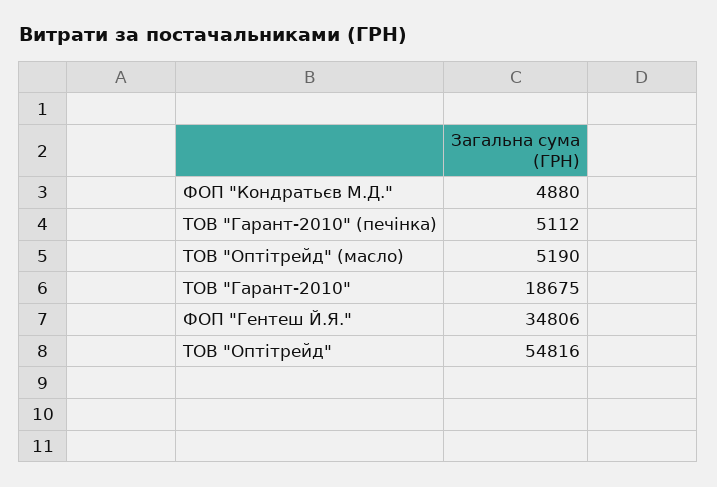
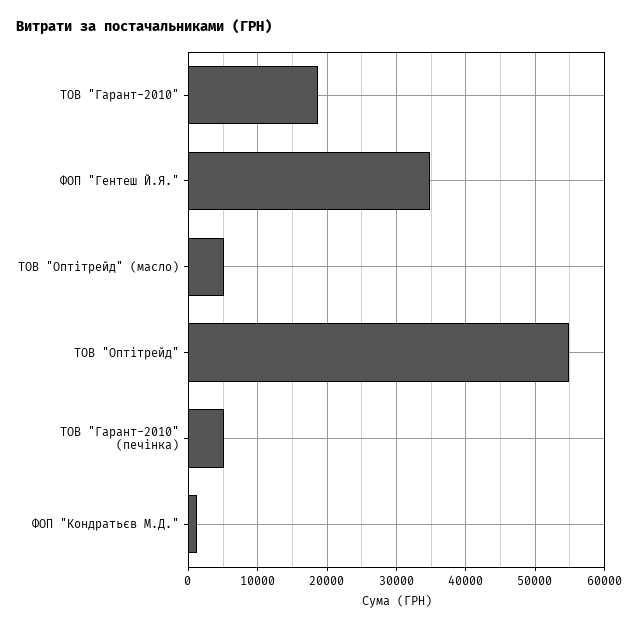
  {
-   "ФОП \"Кондратьєв М.Д.\"": 4880,
+   "ФОП \"Кондратьєв М.Д.\"": 1000,
    "ТОВ \"Гарант-2010\" (печінка)": 5112,
    "ТОВ \"Оптітрейд\" (масло)": 5190,
    "ТОВ \"Гарант-2010\"": 18675,
    "ФОП \"Гентеш Й.Я.\"": 34806,
    "ТОВ \"Оптітрейд\"": 54816
  }

